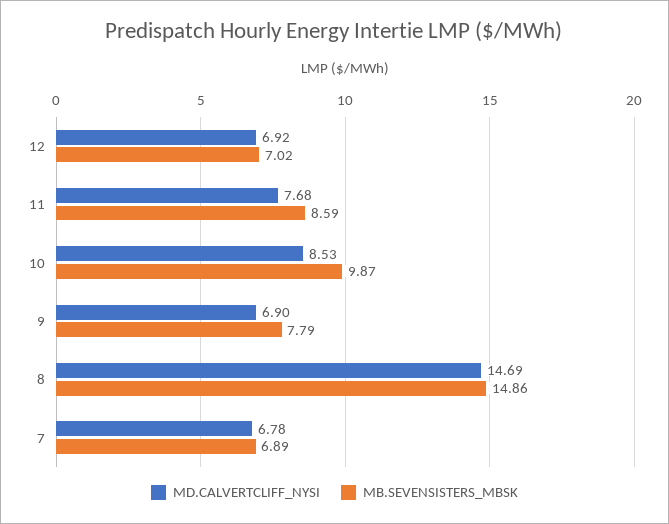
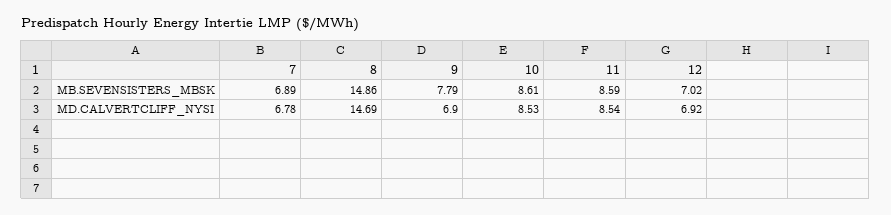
  {
    "MD.CALVERTCLIFF_NYSI": {
      "12": 6.92,
-     "11": 7.68,
+     "11": 8.54,
      "10": 8.53,
      "9": 6.9,
      "8": 14.69,
      "7": 6.78
    },
    "MB.SEVENSISTERS_MBSK": {
      "12": 7.02,
      "11": 8.59,
-     "10": 9.87,
+     "10": 8.61,
      "9": 7.79,
      "8": 14.86,
      "7": 6.89
    }
  }

